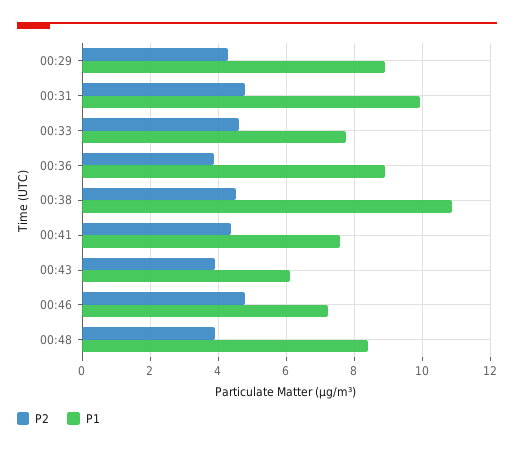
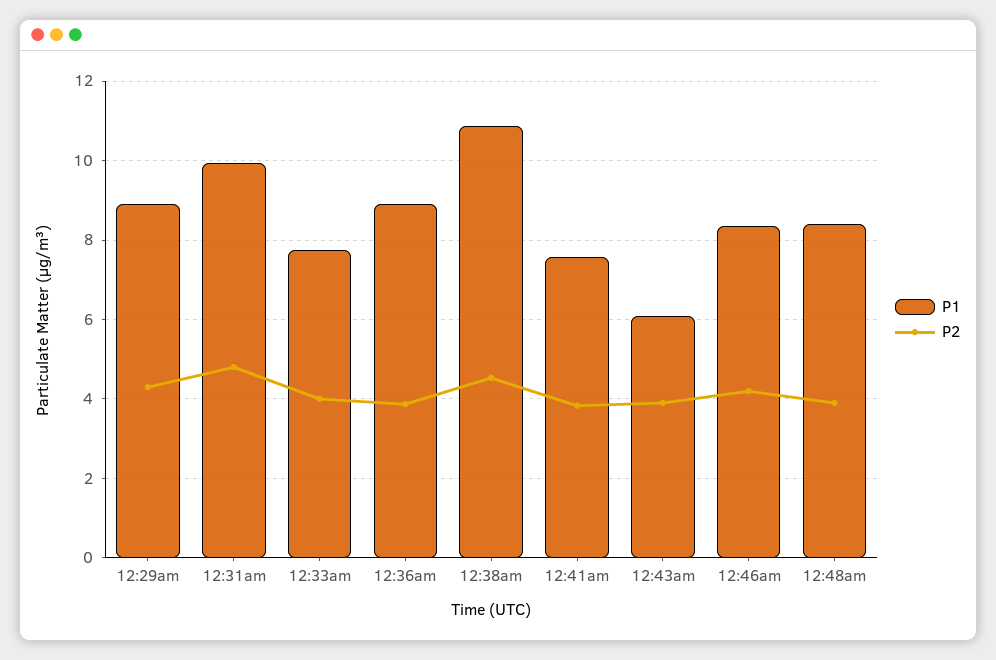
  {
    "P2": {
      "00:29": 4.4,
      "00:31": 4.8,
-     "00:33": 4.6,
+     "00:33": 4,
      "00:36": 3.8,
      "00:38": 4.6,
-     "00:41": 4.4,
+     "00:41": 3.8,
      "00:43": 4,
-     "00:46": 4.8,
+     "00:46": 4.2,
      "00:48": 4
    },
    "P1": {
      "00:29": 9,
      "00:31": 10,
      "00:33": 7.8,
      "00:36": 9,
      "00:38": 10.8,
      "00:41": 7.6,
      "00:43": 6.2,
-     "00:46": 7.2,
+     "00:46": 8.4,
      "00:48": 8.4
    }
  }

